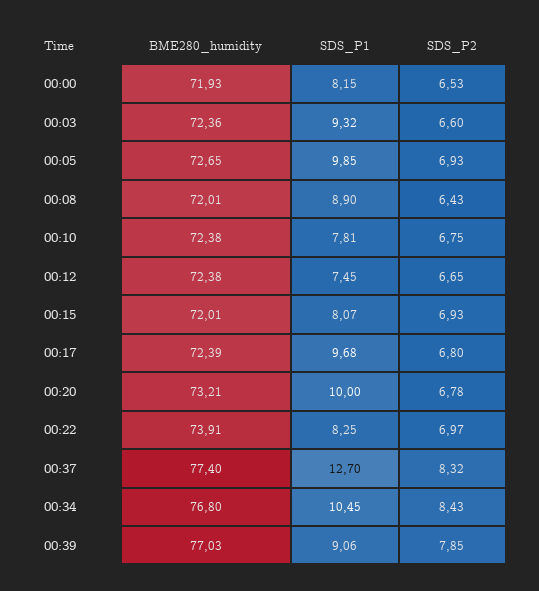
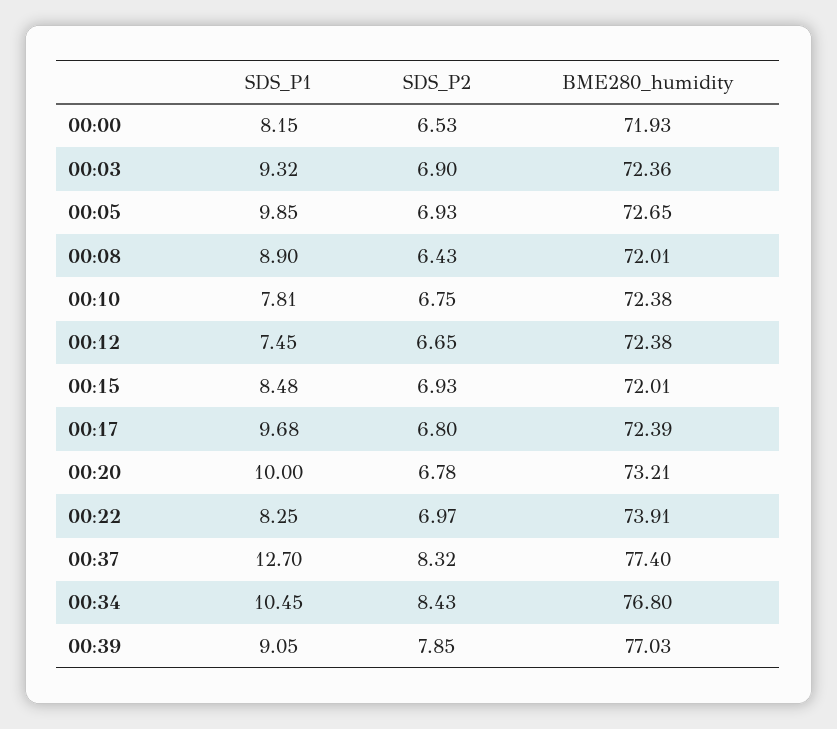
  {
    "BME280_humidity": {
      "00:00": 71.93,
      "00:03": 72.36,
      "00:05": 72.65,
      "00:08": 72.01,
      "00:10": 72.38,
      "00:12": 72.38,
      "00:15": 72.01,
      "00:17": 72.39,
      "00:20": 73.21,
      "00:22": 73.91,
      "00:37": 77.4,
      "00:34": 76.8,
      "00:39": 77.03
    },
    "SDS_P1": {
      "00:00": 8.15,
      "00:03": 9.32,
      "00:05": 9.85,
      "00:08": 8.9,
      "00:10": 7.81,
      "00:12": 7.45,
-     "00:15": 8.07,
+     "00:15": 8.48,
      "00:17": 9.68,
      "00:20": 10,
      "00:22": 8.25,
      "00:37": 12.7,
      "00:34": 10.45,
-     "00:39": 9.06
+     "00:39": 9.05
    },
    "SDS_P2": {
      "00:00": 6.53,
-     "00:03": 6.6,
+     "00:03": 6.9,
      "00:05": 6.93,
      "00:08": 6.43,
      "00:10": 6.75,
      "00:12": 6.65,
      "00:15": 6.93,
      "00:17": 6.8,
      "00:20": 6.78,
      "00:22": 6.97,
      "00:37": 8.32,
      "00:34": 8.43,
      "00:39": 7.85
    }
  }

